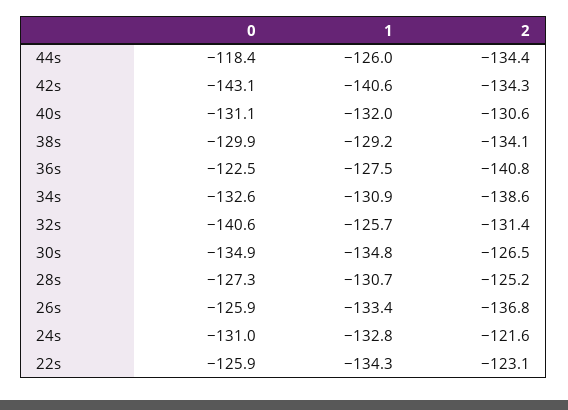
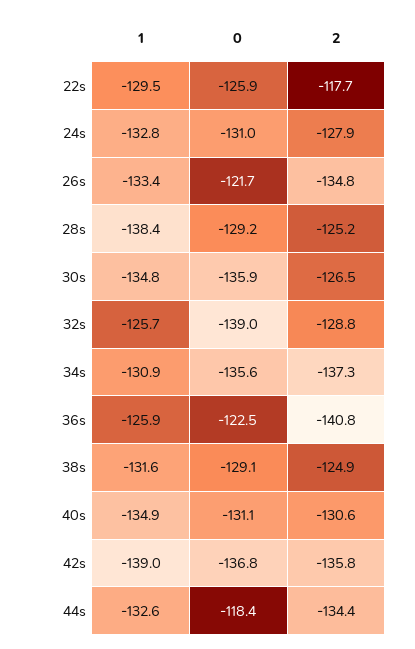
  {
    "0": {
      "44s": -118.4,
-     "42s": -143.1,
+     "42s": -136.8,
      "40s": -131.1,
-     "38s": -129.9,
+     "38s": -129.1,
      "36s": -122.5,
-     "34s": -132.6,
+     "34s": -135.6,
-     "32s": -140.6,
+     "32s": -139,
-     "30s": -134.9,
+     "30s": -135.9,
-     "28s": -127.3,
+     "28s": -129.2,
-     "26s": -125.9,
+     "26s": -121.7,
      "24s": -131,
      "22s": -125.9
    },
    "1": {
-     "44s": -126,
+     "44s": -132.6,
-     "42s": -140.6,
+     "42s": -139,
-     "40s": -132,
+     "40s": -134.9,
-     "38s": -129.2,
+     "38s": -131.6,
-     "36s": -127.5,
+     "36s": -125.9,
      "34s": -130.9,
      "32s": -125.7,
      "30s": -134.8,
-     "28s": -130.7,
+     "28s": -138.4,
      "26s": -133.4,
      "24s": -132.8,
-     "22s": -134.3
+     "22s": -129.5
    },
    "2": {
      "44s": -134.4,
-     "42s": -134.3,
+     "42s": -135.8,
      "40s": -130.6,
-     "38s": -134.1,
+     "38s": -124.9,
      "36s": -140.8,
-     "34s": -138.6,
+     "34s": -137.3,
-     "32s": -131.4,
+     "32s": -128.8,
      "30s": -126.5,
      "28s": -125.2,
-     "26s": -136.8,
+     "26s": -134.8,
-     "24s": -121.6,
+     "24s": -127.9,
-     "22s": -123.1
+     "22s": -117.7
    }
  }

